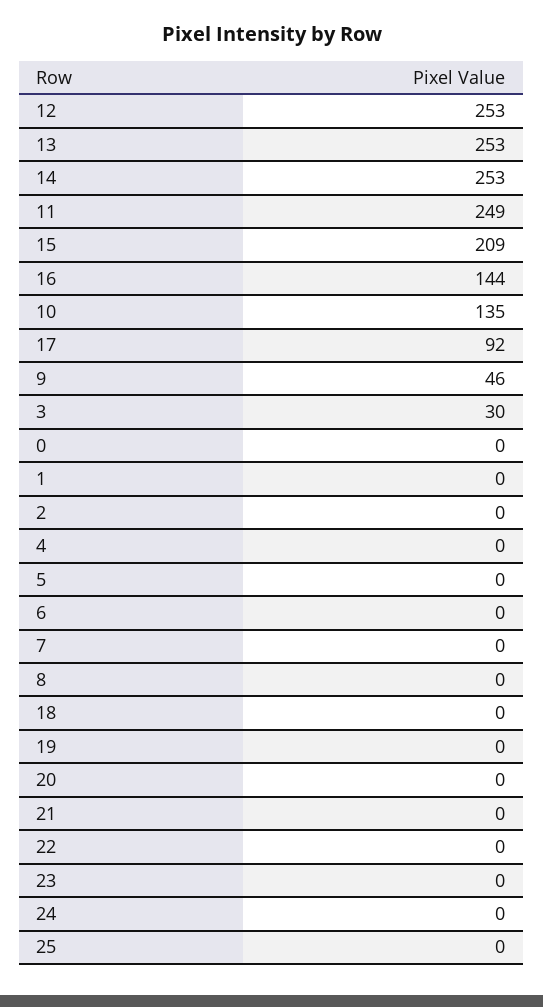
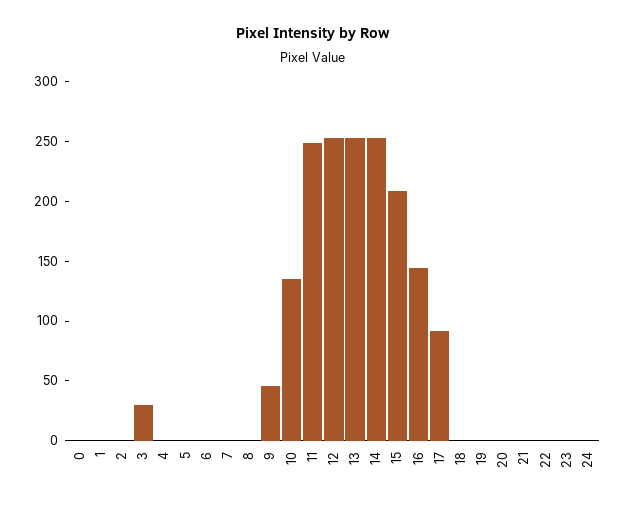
  {
    "12": 253,
    "13": 253,
    "14": 253,
    "11": 249,
    "15": 209,
    "16": 144,
    "10": 135,
    "17": 92,
    "9": 46,
    "3": 30,
    "0": 0,
    "1": 0,
    "2": 0,
    "4": 0,
    "5": 0,
    "6": 0,
    "7": 0,
    "8": 0,
    "18": 0,
    "19": 0,
    "20": 0,
    "21": 0,
    "22": 0,
    "23": 0,
-   "24": 0,
+   "24": 0
-   "25": 0
  }

